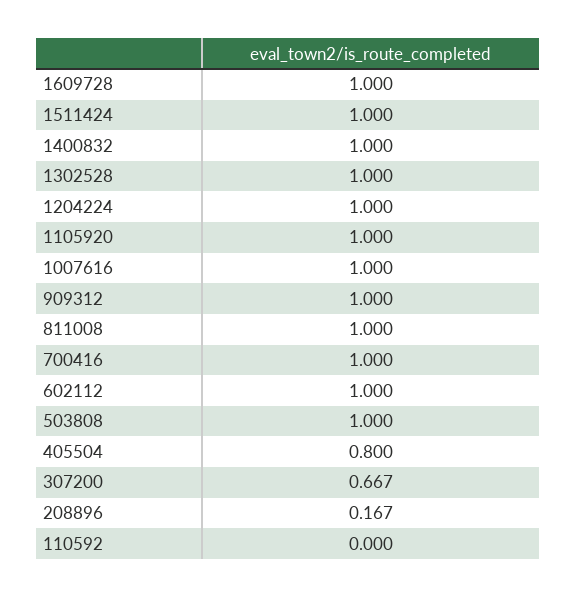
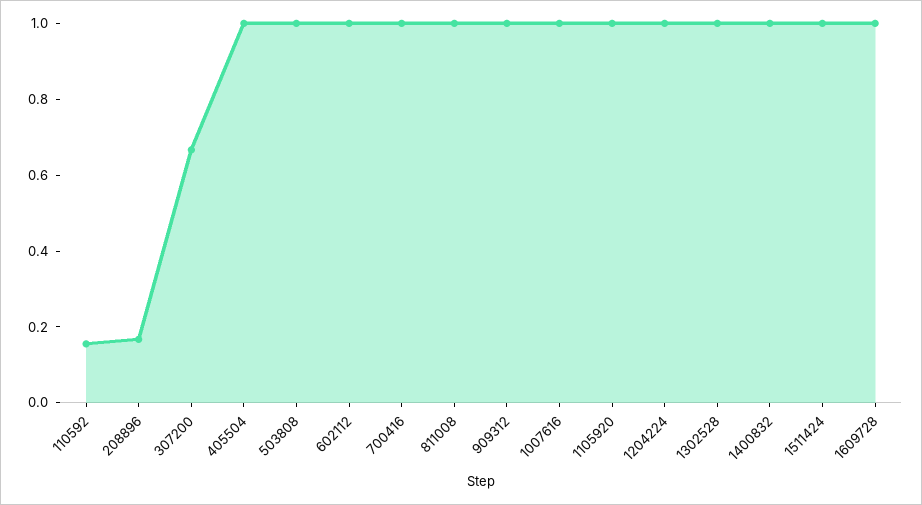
  {
    "1609728": 1,
    "1511424": 1,
    "1400832": 1,
    "1302528": 1,
    "1204224": 1,
    "1105920": 1,
    "1007616": 1,
    "909312": 1,
    "811008": 1,
    "700416": 1,
    "602112": 1,
    "503808": 1,
-   "405504": 0.8,
+   "405504": 1,
    "307200": 0.667,
    "208896": 0.167,
-   "110592": 0
+   "110592": 0.15
  }

